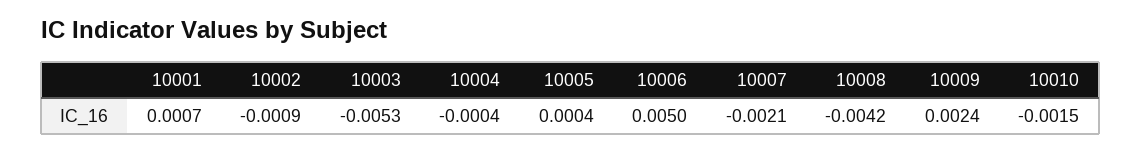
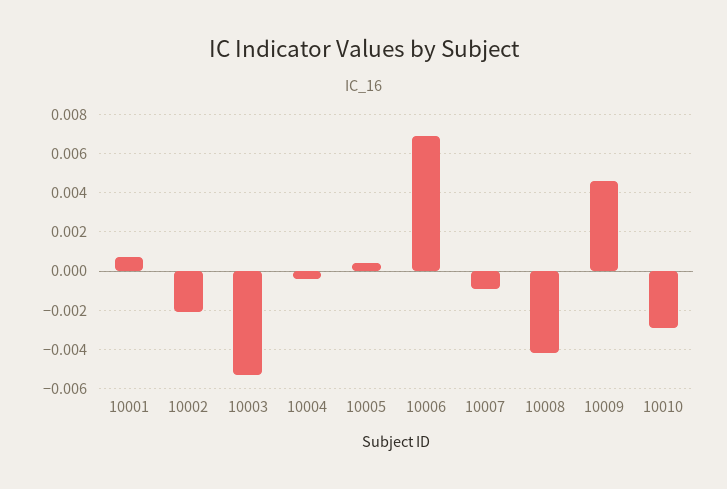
  {
    "10001": 0.0007,
-   "10002": -0.0009,
+   "10002": -0.002,
    "10003": -0.0053,
    "10004": -0.0004,
    "10005": 0.0004,
-   "10006": 0.005,
+   "10006": 0.007,
-   "10007": -0.0021,
+   "10007": -0.001,
    "10008": -0.0042,
-   "10009": 0.0024,
+   "10009": 0.0045,
-   "10010": -0.0015
+   "10010": -0.003
  }

